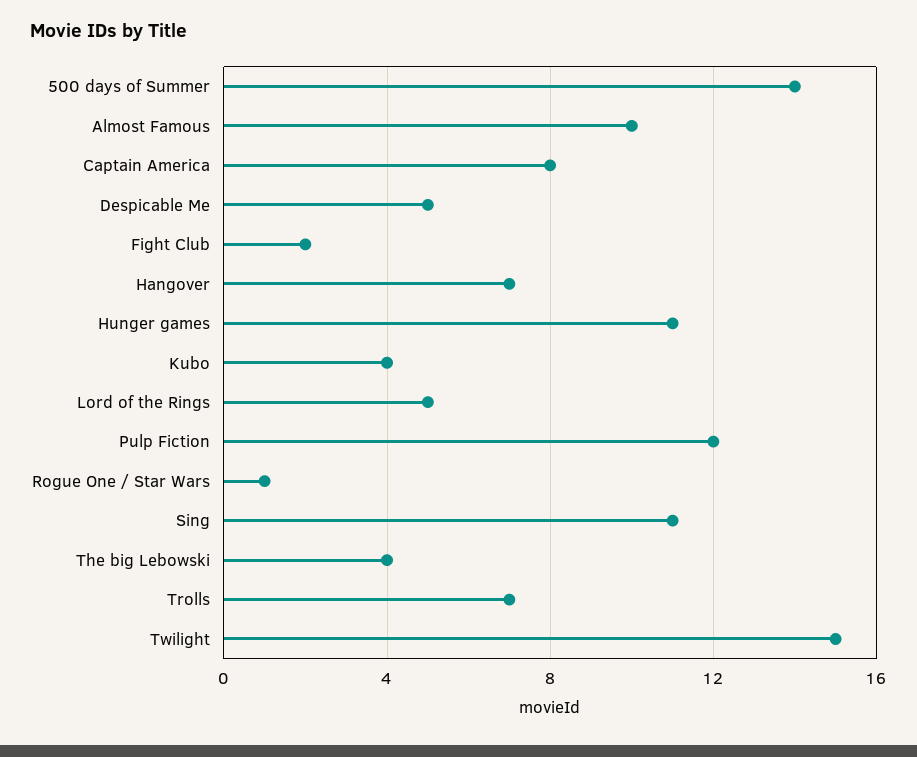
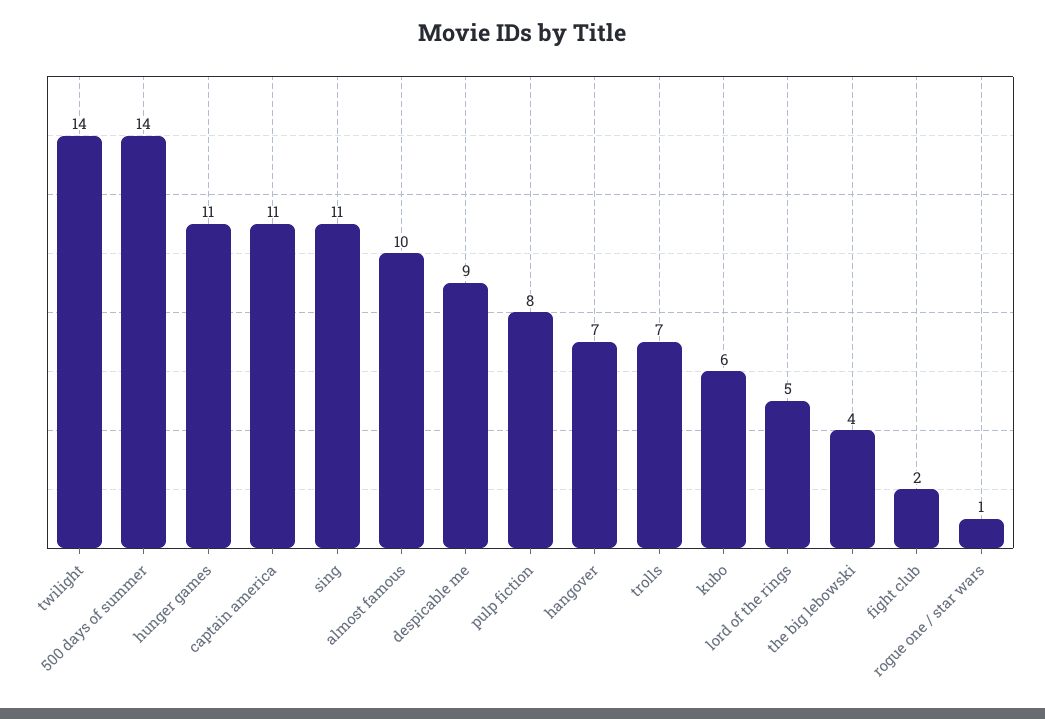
  {
    "500 days of Summer": 14,
    "Almost Famous": 10,
-   "Captain America": 8,
+   "Captain America": 11,
-   "Despicable Me": 5,
+   "Despicable Me": 9,
    "Fight Club": 2,
    "Hangover": 7,
    "Hunger games": 11,
-   "Kubo": 4,
+   "Kubo": 6,
    "Lord of the Rings": 5,
-   "Pulp Fiction": 12,
+   "Pulp Fiction": 8,
    "Rogue One / Star Wars": 1,
    "Sing": 11,
    "The big Lebowski": 4,
    "Trolls": 7,
-   "Twilight": 15
+   "Twilight": 14
  }

